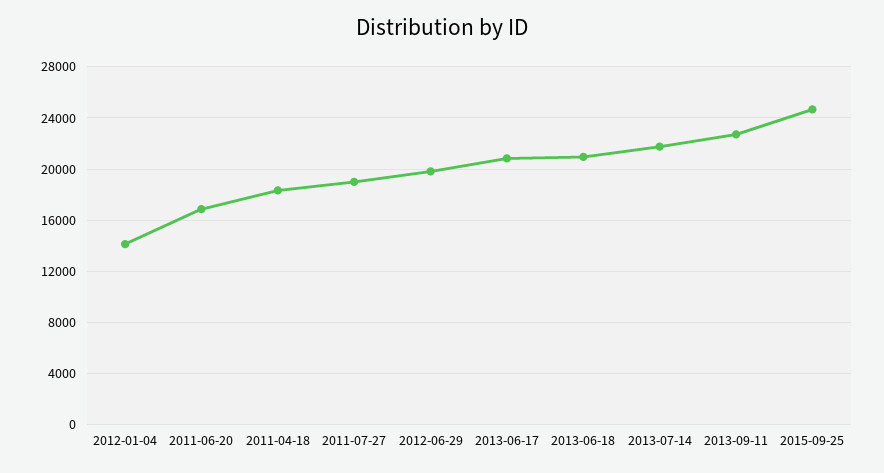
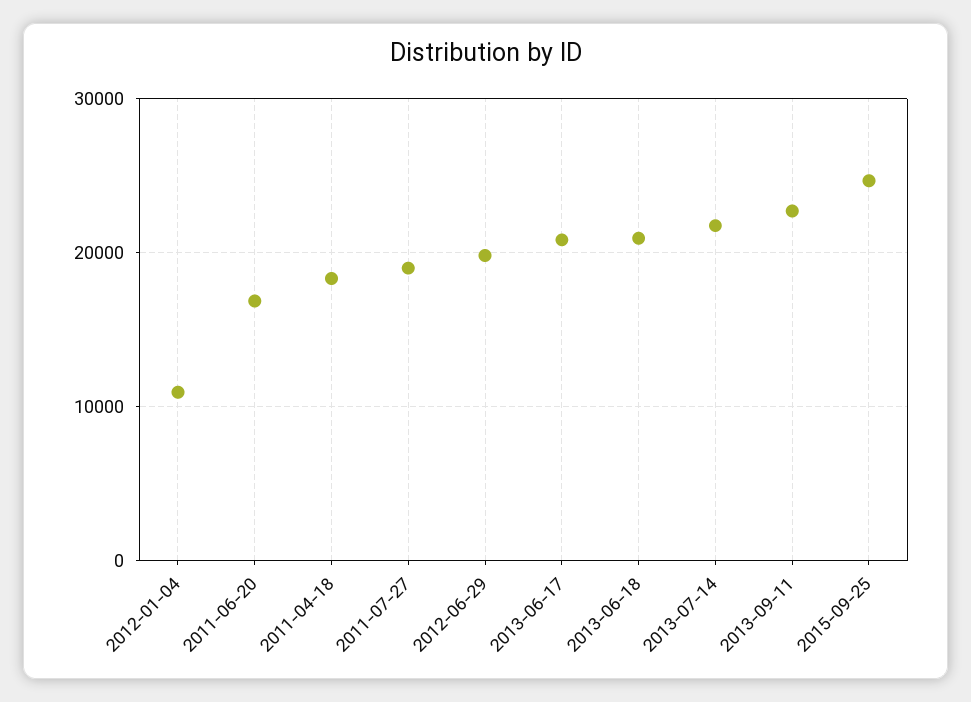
  {
-   "2012-01-04": 14000,
+   "2012-01-04": 11000,
    "2011-06-20": 17000,
    "2011-04-18": 18500,
    "2011-07-27": 19000,
    "2012-06-29": 20000,
    "2013-06-17": 21000,
    "2013-06-18": 21000,
    "2013-07-14": 22000,
    "2013-09-11": 22500,
    "2015-09-25": 24500
  }

